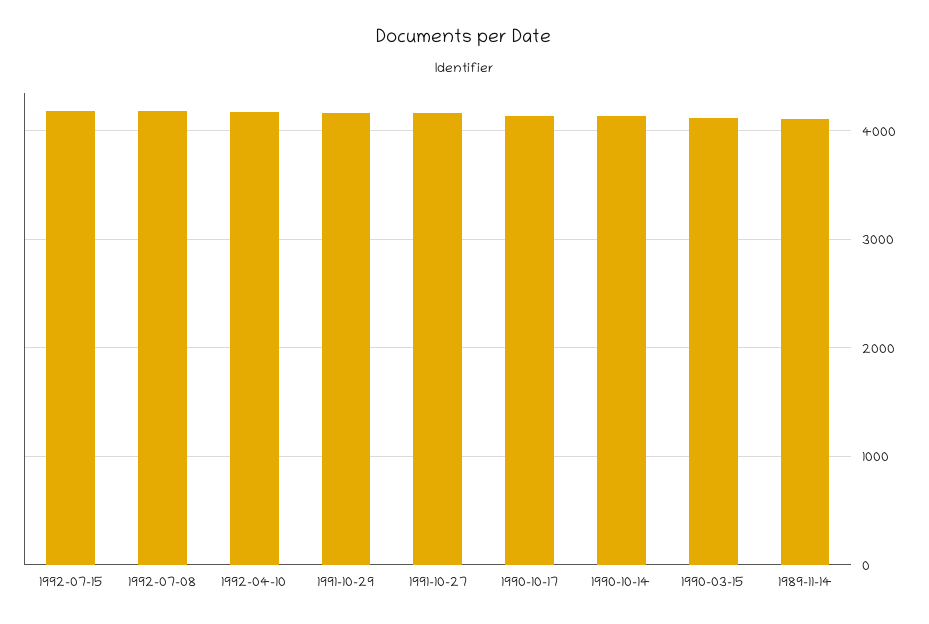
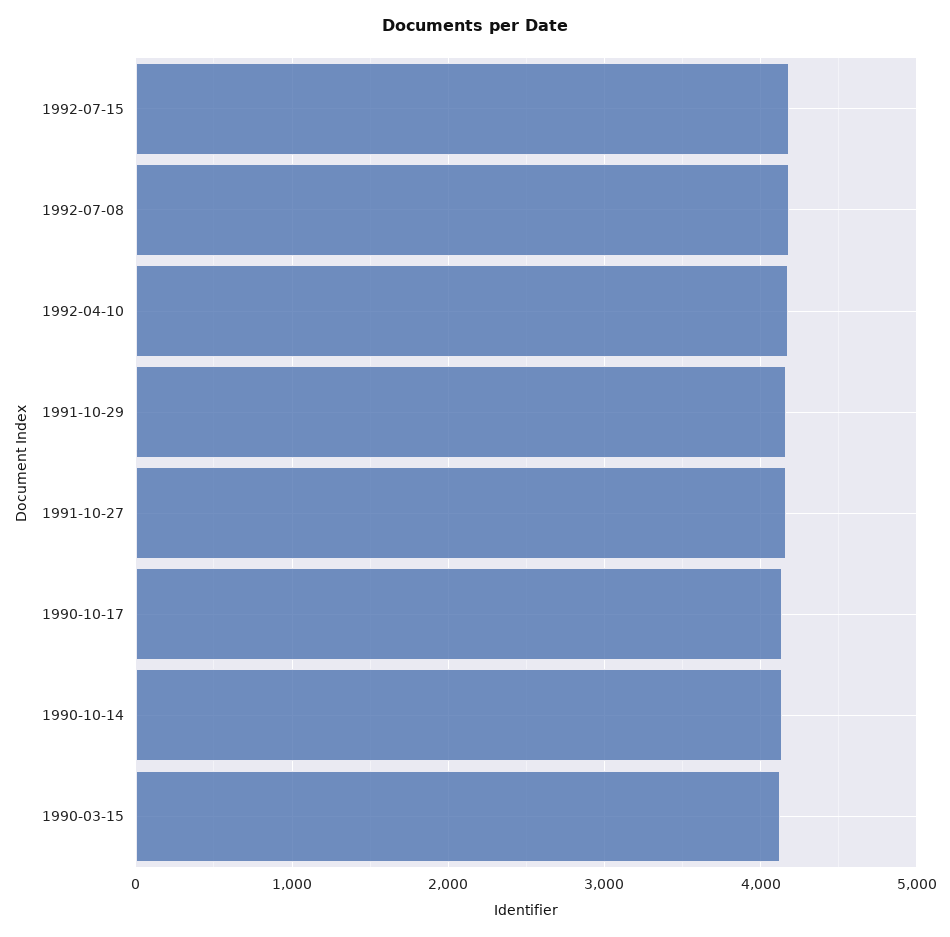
  {
    "1992-07-15": 4200,
    "1992-07-08": 4200,
    "1992-04-10": 4200,
    "1991-10-29": 4200,
    "1991-10-27": 4200,
    "1990-10-17": 4100,
    "1990-10-14": 4100,
-   "1990-03-15": 4100,
+   "1990-03-15": 4100
-   "1989-11-14": 4100
  }

